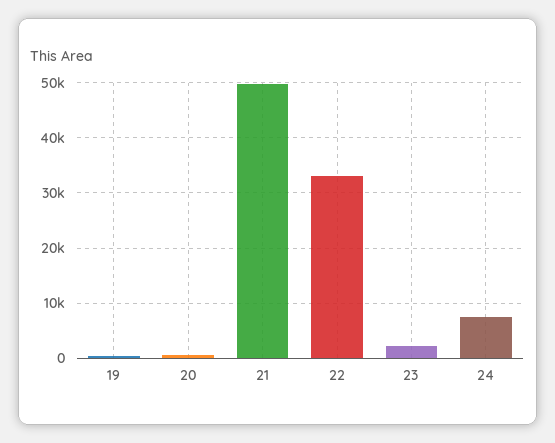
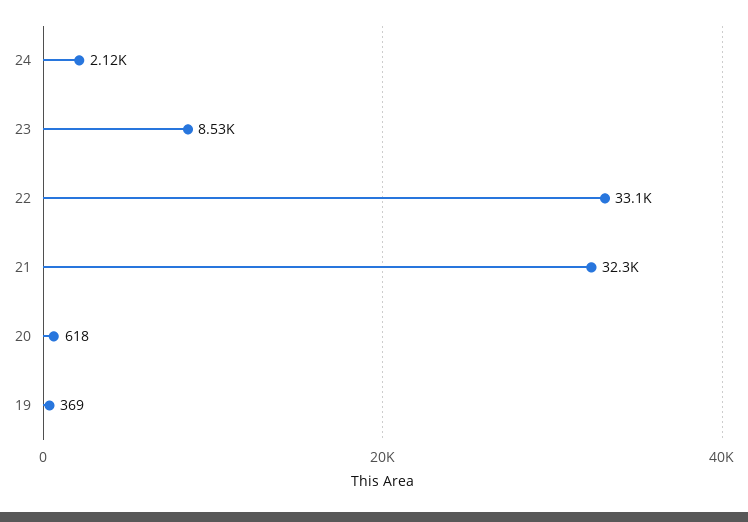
  {
    "19": 369,
    "20": 618,
-   "21": 50000,
+   "21": 32300,
    "22": 33100,
-   "23": 2000,
+   "23": 8530,
-   "24": 8000
+   "24": 2120
  }

